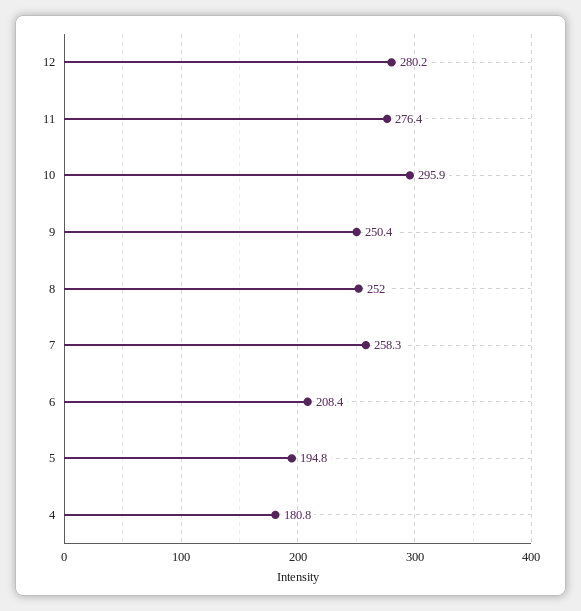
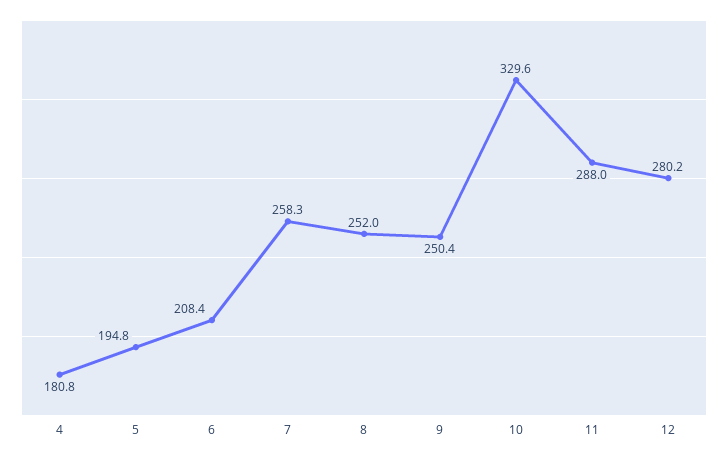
  {
    "12": 280.2,
-   "11": 276.4,
+   "11": 288,
-   "10": 295.9,
+   "10": 329.6,
    "9": 250.4,
    "8": 252,
    "7": 258.3,
    "6": 208.4,
    "5": 194.8,
    "4": 180.8
  }

